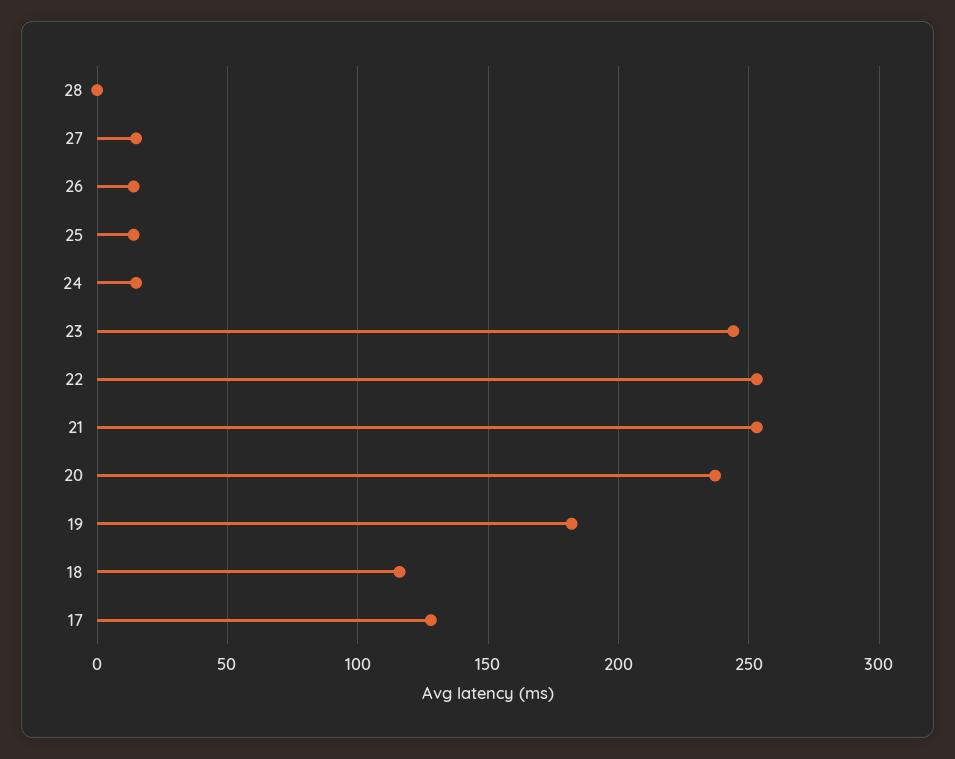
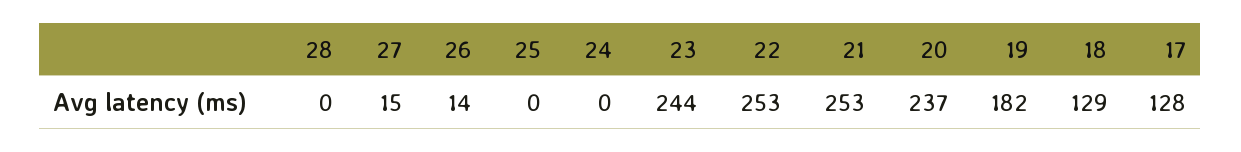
  {
    "28": 0,
    "27": 15,
    "26": 14,
-   "25": 15,
+   "25": 0,
-   "24": 15,
+   "24": 0,
    "23": 244,
    "22": 253,
    "21": 253,
    "20": 237,
    "19": 182,
-   "18": 115,
+   "18": 129,
    "17": 128
  }

